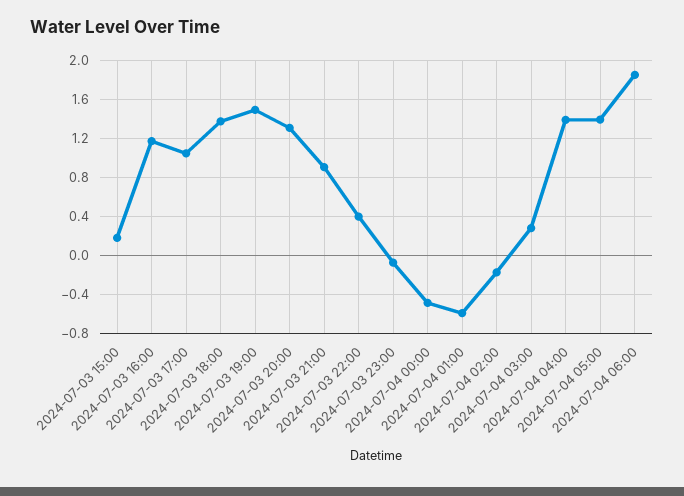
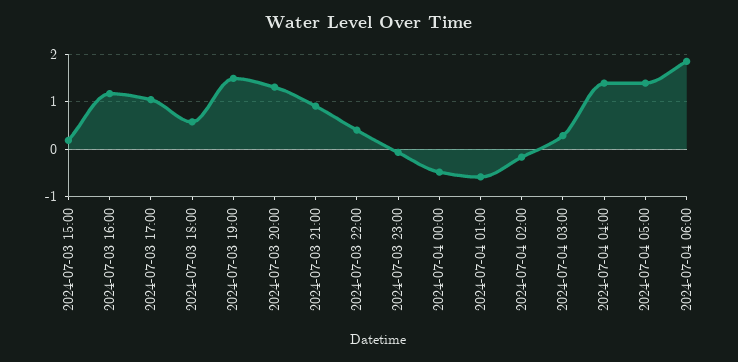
  {
    "2024-07-03 15:00": 0.2,
    "2024-07-03 16:00": 1.2,
    "2024-07-03 17:00": 1,
-   "2024-07-03 18:00": 1.4,
+   "2024-07-03 18:00": 0.6,
    "2024-07-03 19:00": 1.5,
    "2024-07-03 20:00": 1.3,
    "2024-07-03 21:00": 0.9,
    "2024-07-03 22:00": 0.4,
    "2024-07-03 23:00": -0.1,
    "2024-07-04 00:00": -0.5,
    "2024-07-04 01:00": -0.6,
    "2024-07-04 02:00": -0.2,
    "2024-07-04 03:00": 0.3,
    "2024-07-04 04:00": 1.4,
    "2024-07-04 05:00": 1.4,
    "2024-07-04 06:00": 1.9
  }

